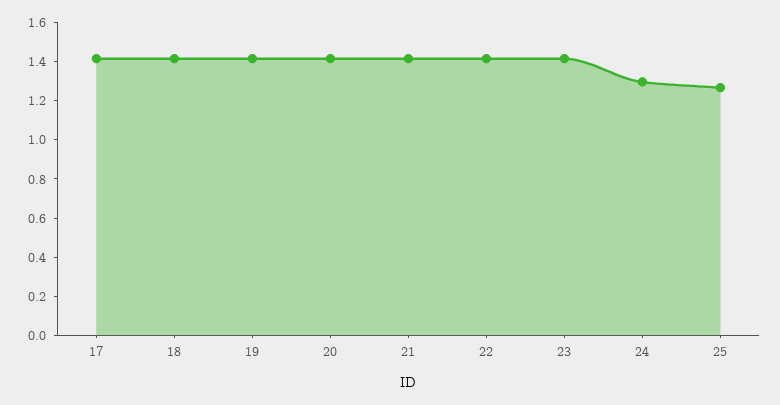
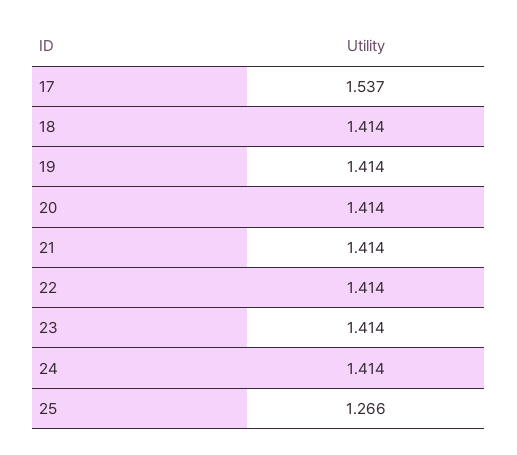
  {
-   "17": 1.4,
+   "17": 1.537,
    "18": 1.414,
    "19": 1.414,
    "20": 1.414,
    "21": 1.414,
    "22": 1.414,
    "23": 1.414,
-   "24": 1.3,
+   "24": 1.414,
    "25": 1.266
  }

